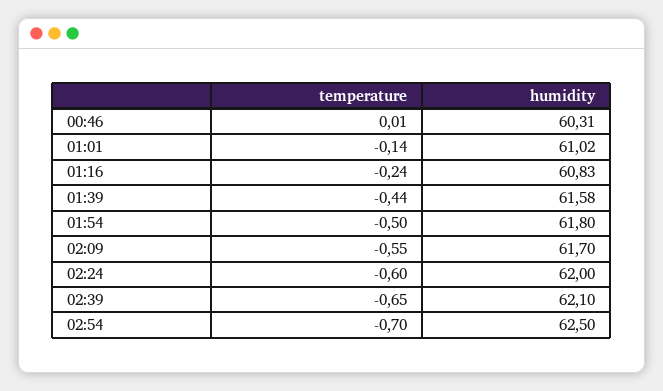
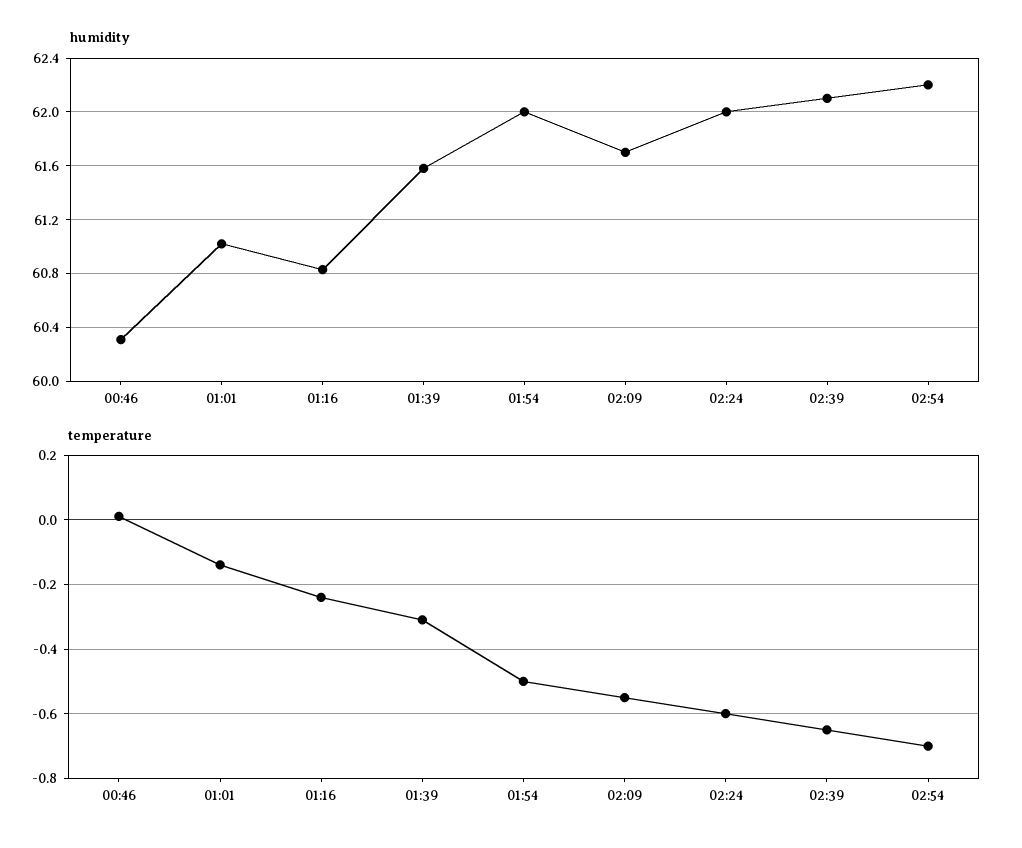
  {
    "temperature": {
      "00:46": 0.01,
      "01:01": -0.14,
      "01:16": -0.24,
-     "01:39": -0.44,
+     "01:39": -0.3,
      "01:54": -0.5,
      "02:09": -0.55,
      "02:24": -0.6,
      "02:39": -0.65,
      "02:54": -0.7
    },
    "humidity": {
      "00:46": 60.31,
      "01:01": 61.02,
      "01:16": 60.83,
      "01:39": 61.58,
-     "01:54": 61.8,
+     "01:54": 62,
      "02:09": 61.7,
      "02:24": 62,
      "02:39": 62.1,
-     "02:54": 62.5
+     "02:54": 62.2
    }
  }

